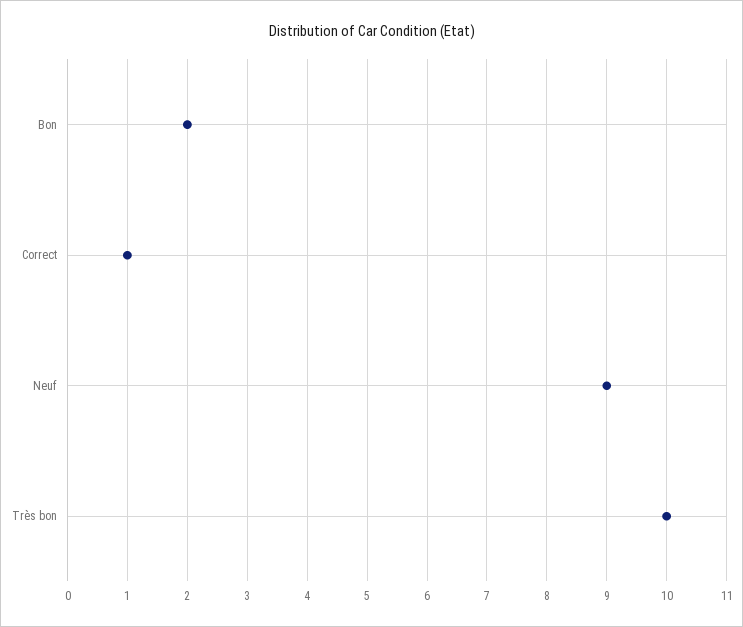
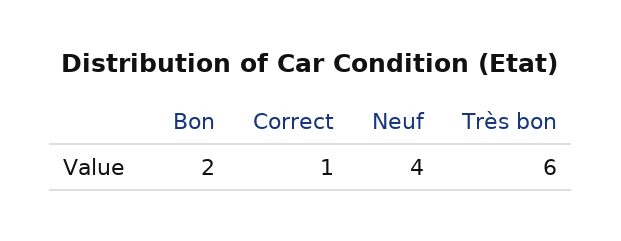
  {
    "Bon": 2,
    "Correct": 1,
-   "Neuf": 9,
+   "Neuf": 4,
-   "Très bon": 10
+   "Très bon": 6
  }

